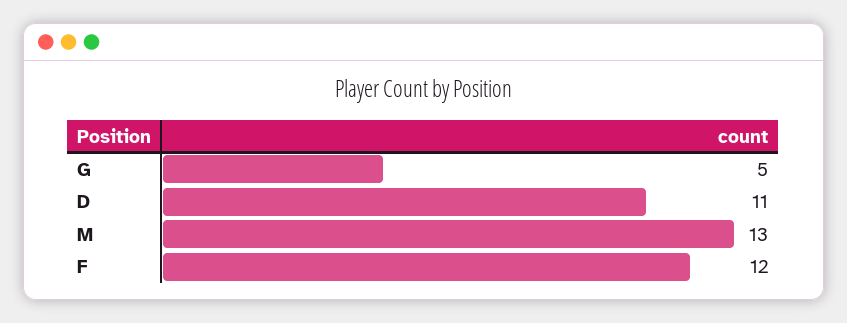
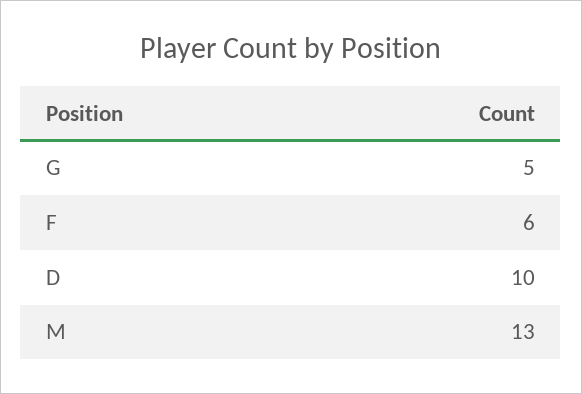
  {
    "G": 5,
-   "D": 11,
+   "D": 10,
    "M": 13,
-   "F": 12
+   "F": 6
  }

